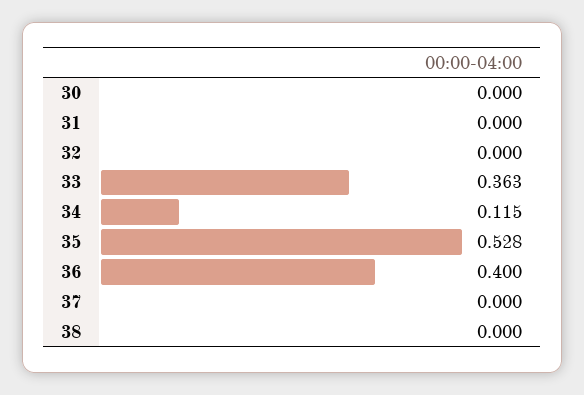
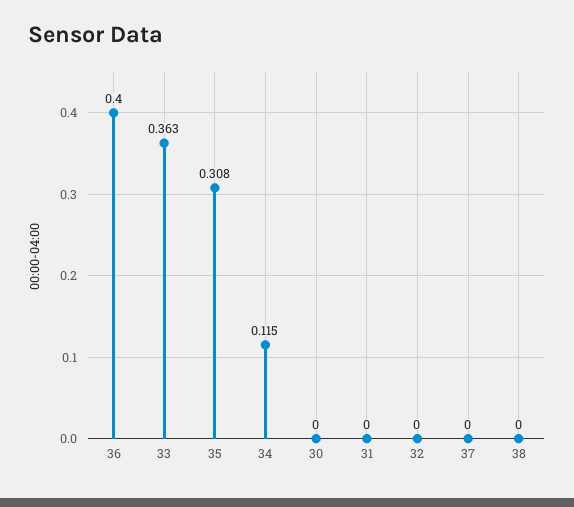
  {
    "30": 0,
    "31": 0,
    "32": 0,
    "33": 0.363,
    "34": 0.115,
-   "35": 0.528,
+   "35": 0.308,
    "36": 0.4,
    "37": 0,
    "38": 0
  }

